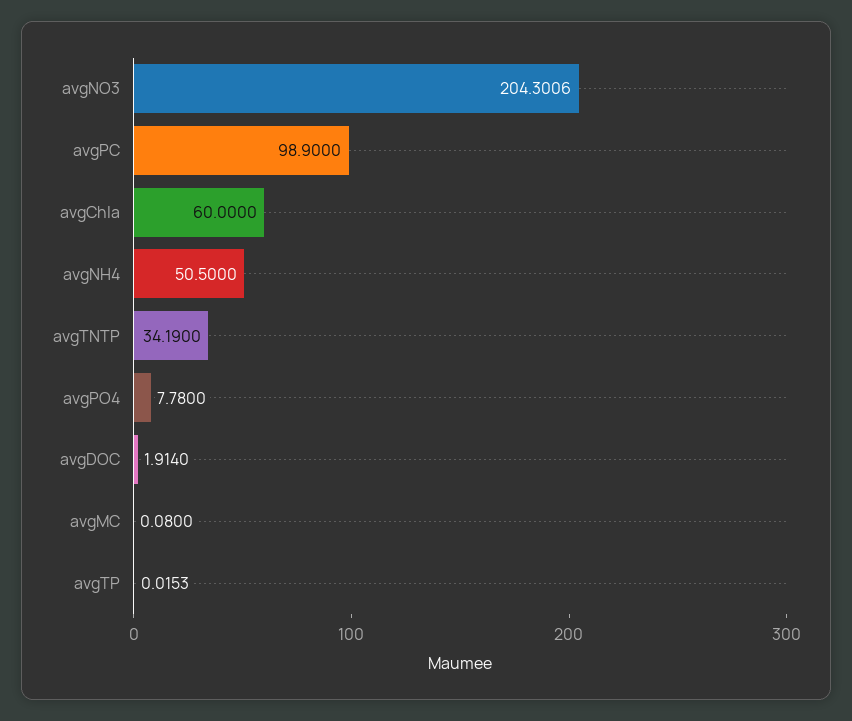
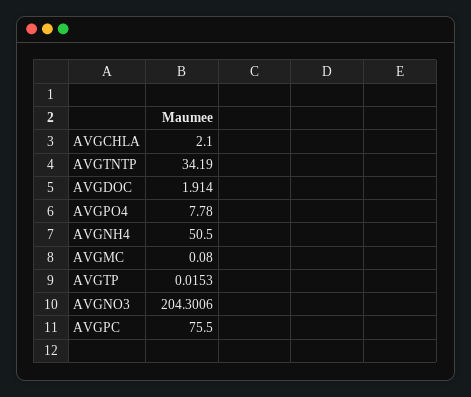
  {
    "avgNO3": 204.3006,
-   "avgPC": 98.9,
+   "avgPC": 75.5,
-   "avgChla": 60,
+   "avgChla": 2.1,
    "avgNH4": 50.5,
    "avgTNTP": 34.19,
    "avgPO4": 7.78,
    "avgDOC": 1.914,
    "avgMC": 0.08,
    "avgTP": 0.0153
  }

